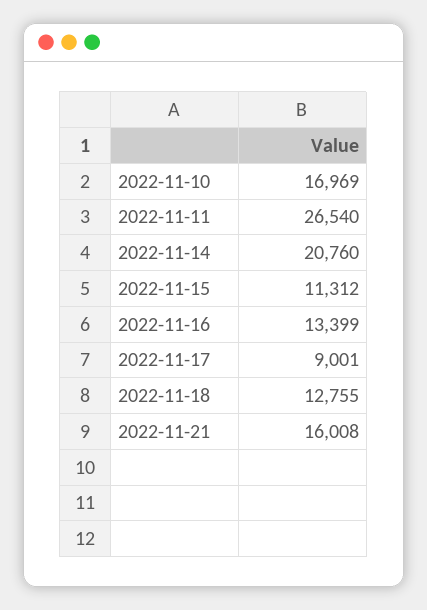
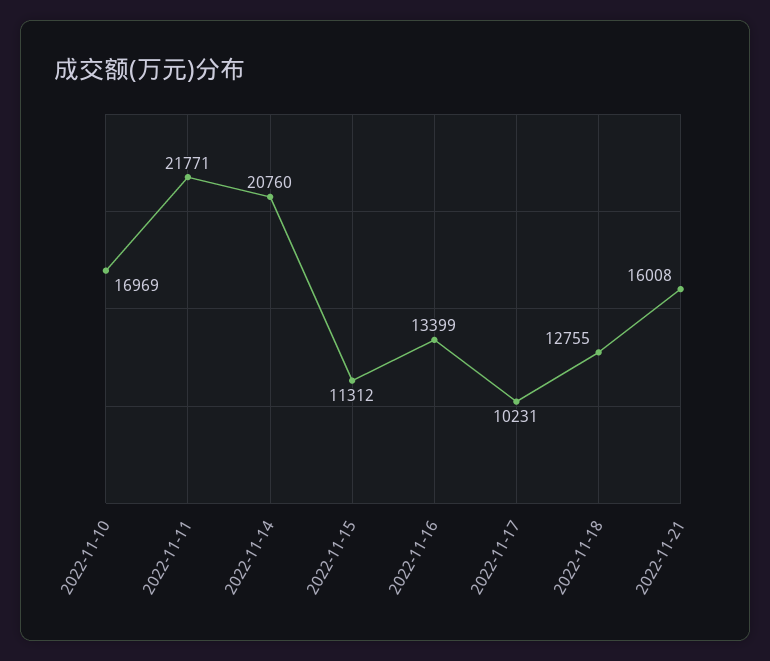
  {
    "2022-11-10": 16969,
-   "2022-11-11": 26540,
+   "2022-11-11": 21771,
    "2022-11-14": 20760,
    "2022-11-15": 11312,
    "2022-11-16": 13399,
-   "2022-11-17": 9001,
+   "2022-11-17": 10231,
    "2022-11-18": 12755,
    "2022-11-21": 16008
  }

